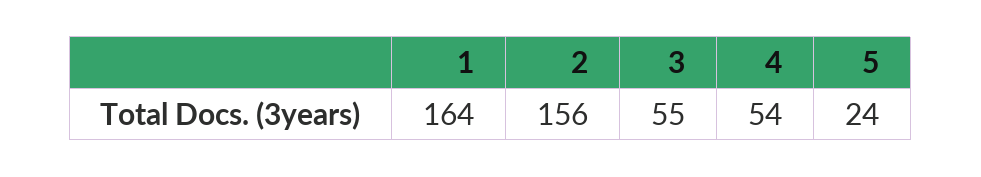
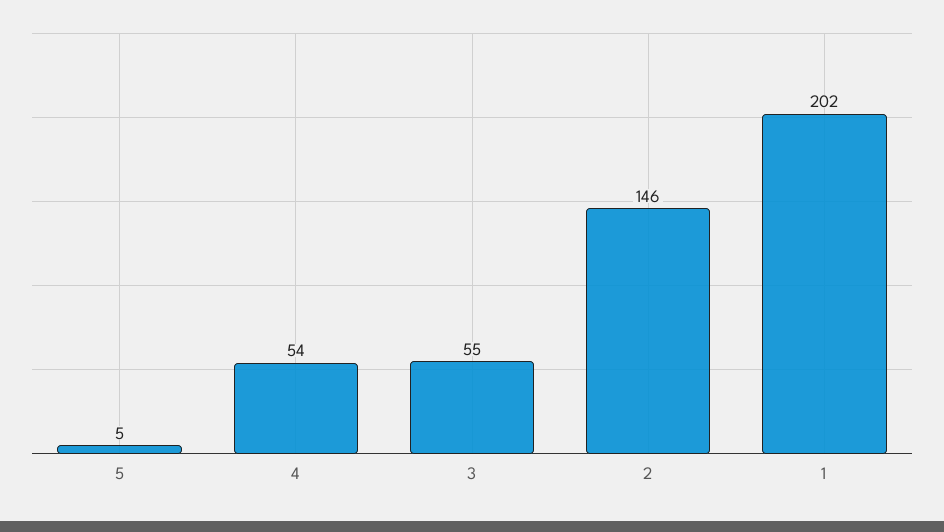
  {
-   "1": 164,
+   "1": 202,
-   "2": 156,
+   "2": 146,
    "3": 55,
    "4": 54,
-   "5": 24
+   "5": 5
  }

